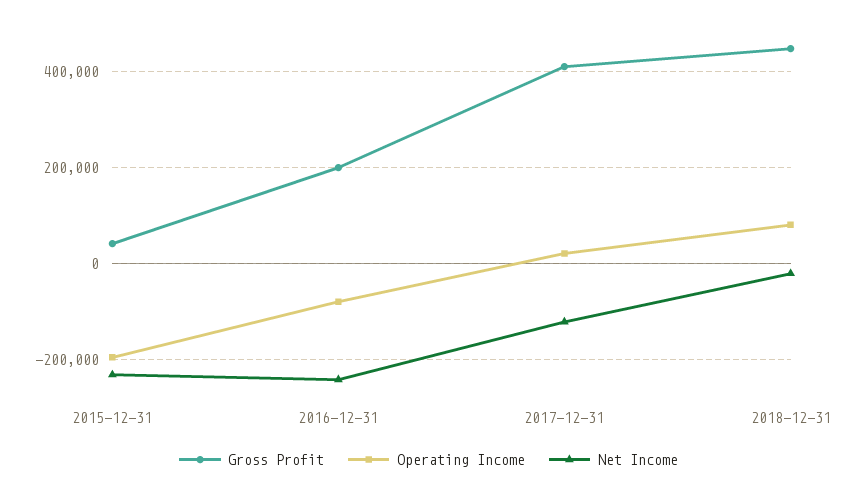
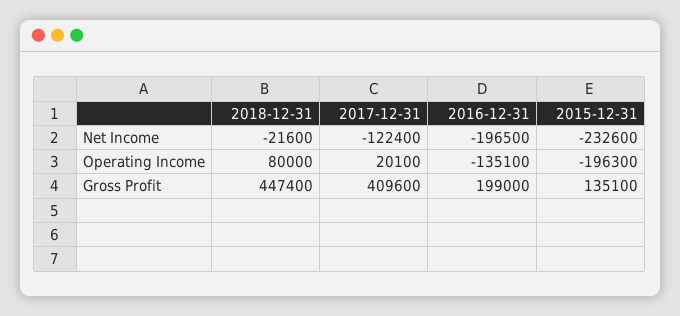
  {
    "Gross Profit": {
-     "2015-12-31": 40000,
+     "2015-12-31": 135100,
      "2016-12-31": 199000,
      "2017-12-31": 409600,
      "2018-12-31": 447400
    },
    "Operating Income": {
      "2015-12-31": -196300,
-     "2016-12-31": -80000,
+     "2016-12-31": -135100,
      "2017-12-31": 20100,
      "2018-12-31": 80000
    },
    "Net Income": {
      "2015-12-31": -232600,
-     "2016-12-31": -240000,
+     "2016-12-31": -196500,
      "2017-12-31": -122400,
      "2018-12-31": -21600
    }
  }

